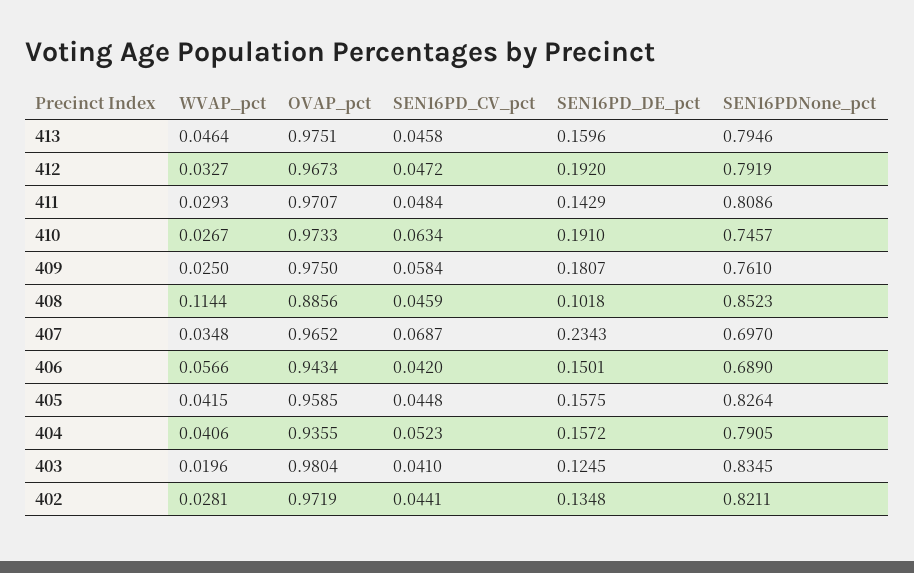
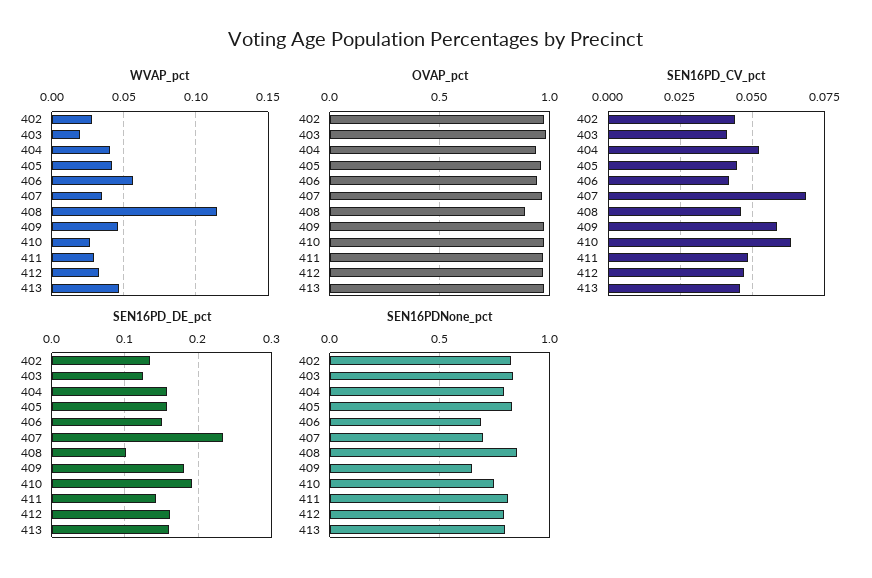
  {
    "WVAP_pct": {
      "413": 0.0464,
      "412": 0.0327,
      "411": 0.0293,
      "410": 0.0267,
-     "409": 0.025,
+     "409": 0.045,
      "408": 0.1144,
      "407": 0.0348,
      "406": 0.0566,
      "405": 0.0415,
      "404": 0.0406,
      "403": 0.0196,
      "402": 0.0281
    },
    "OVAP_pct": {
      "413": 0.9751,
      "412": 0.9673,
      "411": 0.9707,
      "410": 0.9733,
      "409": 0.975,
      "408": 0.8856,
      "407": 0.9652,
      "406": 0.9434,
      "405": 0.9585,
      "404": 0.9355,
      "403": 0.9804,
      "402": 0.9719
    },
    "SEN16PD_CV_pct": {
      "413": 0.0458,
      "412": 0.0472,
      "411": 0.0484,
      "410": 0.0634,
      "409": 0.0584,
      "408": 0.0459,
      "407": 0.0687,
      "406": 0.042,
      "405": 0.0448,
      "404": 0.0523,
      "403": 0.041,
      "402": 0.0441
    },
    "SEN16PD_DE_pct": {
      "413": 0.1596,
-     "412": 0.192,
+     "412": 0.16,
      "411": 0.1429,
      "410": 0.191,
      "409": 0.1807,
      "408": 0.1018,
      "407": 0.2343,
      "406": 0.1501,
      "405": 0.1575,
      "404": 0.1572,
      "403": 0.1245,
      "402": 0.1348
    },
    "SEN16PDNone_pct": {
      "413": 0.7946,
      "412": 0.7919,
      "411": 0.8086,
      "410": 0.7457,
-     "409": 0.761,
+     "409": 0.65,
      "408": 0.8523,
      "407": 0.697,
      "406": 0.689,
      "405": 0.8264,
      "404": 0.7905,
      "403": 0.8345,
      "402": 0.8211
    }
  }

